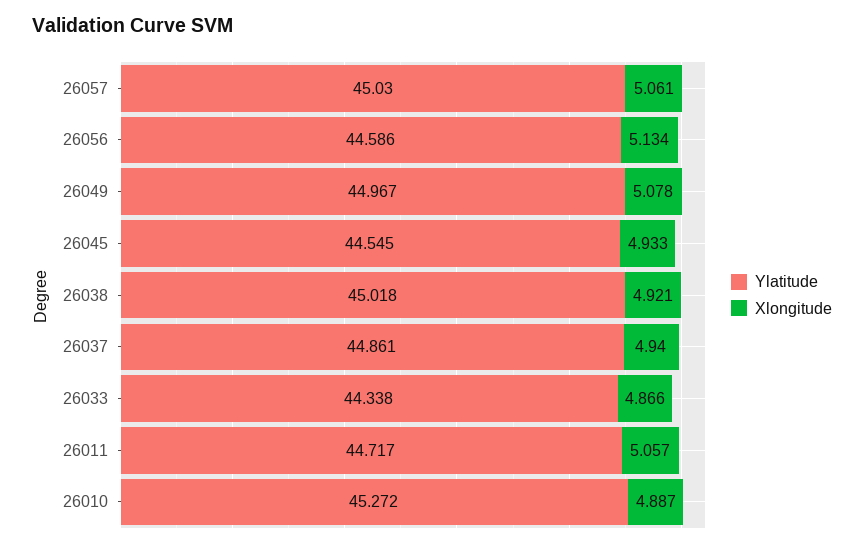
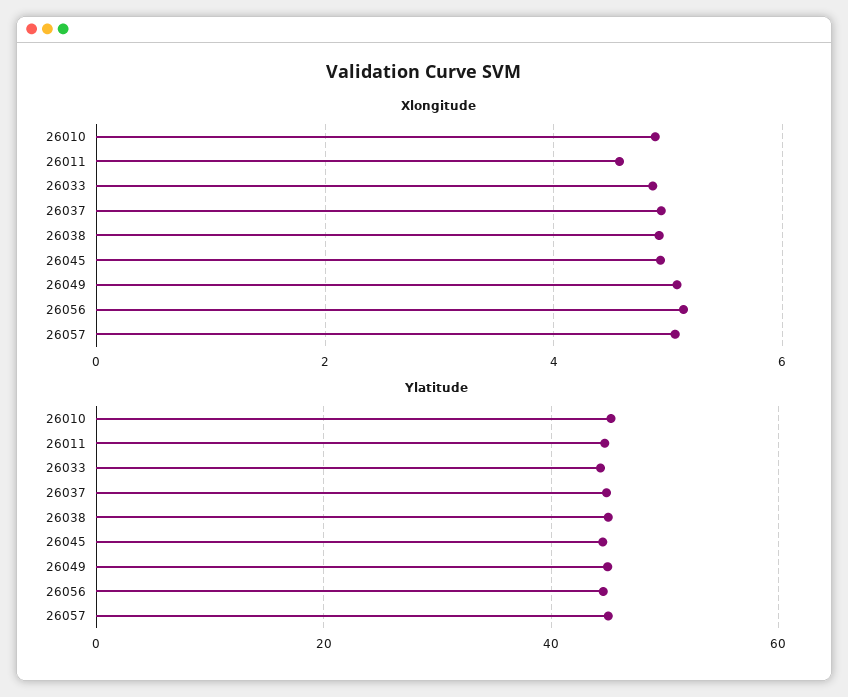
  {
    "Ylatitude": {
      "26057": 45.03,
      "26056": 44.586,
      "26049": 44.967,
      "26045": 44.545,
      "26038": 45.018,
      "26037": 44.861,
      "26033": 44.338,
      "26011": 44.717,
      "26010": 45.272
    },
    "Xlongitude": {
      "26057": 5.061,
      "26056": 5.134,
      "26049": 5.078,
      "26045": 4.933,
      "26038": 4.921,
      "26037": 4.94,
      "26033": 4.866,
-     "26011": 5.057,
+     "26011": 4.6,
      "26010": 4.887
    }
  }

